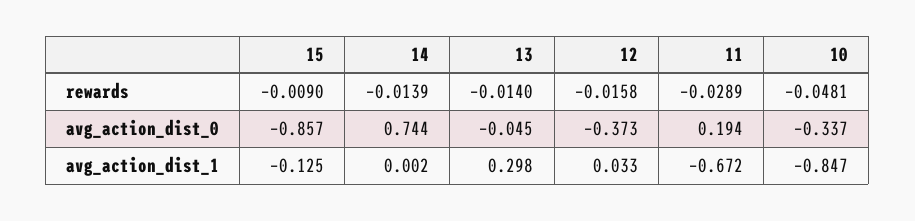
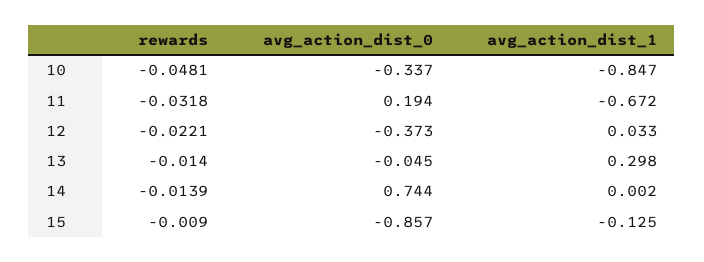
  {
    "15": {
      "rewards": -0.009,
      "avg_action_dist_0": -0.857,
      "avg_action_dist_1": -0.125
    },
    "14": {
      "rewards": -0.0139,
      "avg_action_dist_0": 0.744,
      "avg_action_dist_1": 0.002
    },
    "13": {
      "rewards": -0.014,
      "avg_action_dist_0": -0.045,
      "avg_action_dist_1": 0.298
    },
    "12": {
-     "rewards": -0.0158,
+     "rewards": -0.0221,
      "avg_action_dist_0": -0.373,
      "avg_action_dist_1": 0.033
    },
    "11": {
-     "rewards": -0.0289,
+     "rewards": -0.0318,
      "avg_action_dist_0": 0.194,
      "avg_action_dist_1": -0.672
    },
    "10": {
      "rewards": -0.0481,
      "avg_action_dist_0": -0.337,
      "avg_action_dist_1": -0.847
    }
  }

